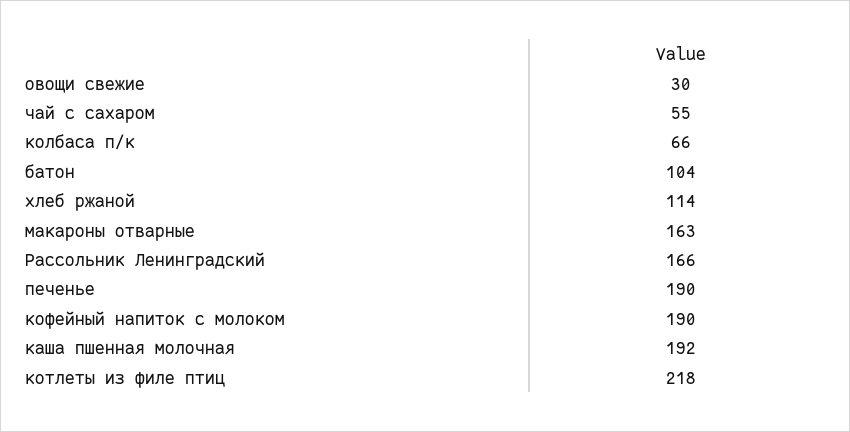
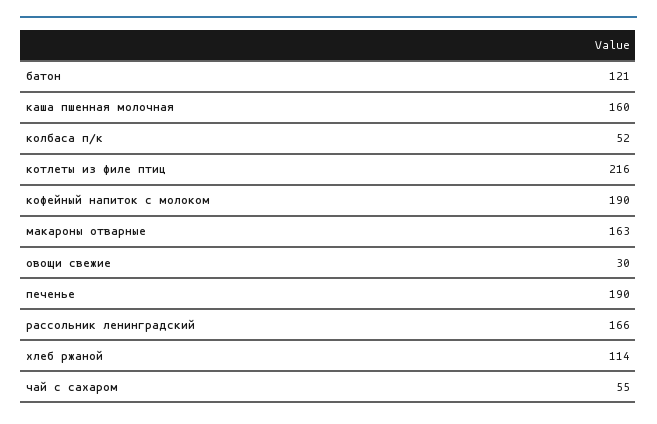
  {
    "овощи свежие": 30,
    "чай с сахаром": 55,
-   "колбаса п/к": 66,
+   "колбаса п/к": 52,
-   "батон": 104,
+   "батон": 121,
    "хлеб ржаной": 114,
    "макароны отварные": 163,
    "Рассольник Ленинградский": 166,
    "печенье": 190,
    "кофейный напиток с молоком": 190,
-   "каша пшенная молочная": 192,
+   "каша пшенная молочная": 160,
-   "котлеты из филе птиц": 218
+   "котлеты из филе птиц": 216
  }

